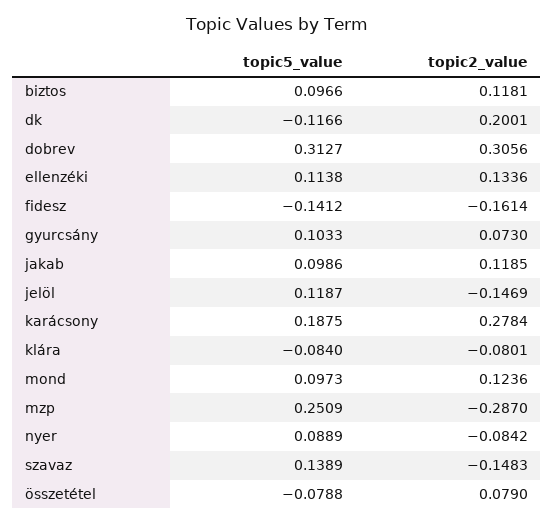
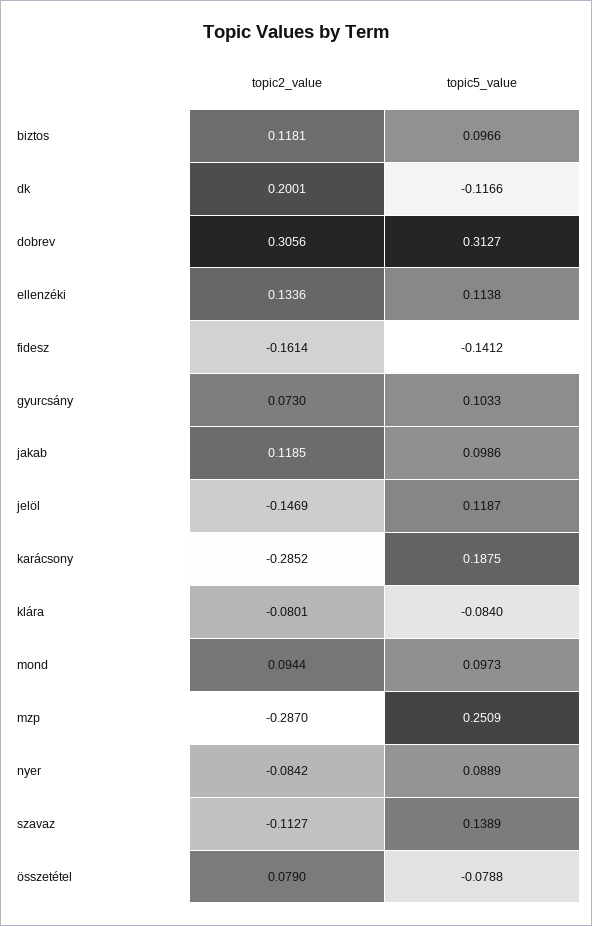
  {
    "topic5_value": {
      "biztos": 0.0966,
      "dk": -0.1166,
      "dobrev": 0.3127,
      "ellenzéki": 0.1138,
      "fidesz": -0.1412,
      "gyurcsány": 0.1033,
      "jakab": 0.0986,
      "jelöl": 0.1187,
      "karácsony": 0.1875,
      "klára": -0.084,
      "mond": 0.0973,
      "mzp": 0.2509,
      "nyer": 0.0889,
      "szavaz": 0.1389,
      "összetétel": -0.0788
    },
    "topic2_value": {
      "biztos": 0.1181,
      "dk": 0.2001,
      "dobrev": 0.3056,
      "ellenzéki": 0.1336,
      "fidesz": -0.1614,
      "gyurcsány": 0.073,
      "jakab": 0.1185,
      "jelöl": -0.1469,
-     "karácsony": 0.2784,
+     "karácsony": -0.2852,
      "klára": -0.0801,
-     "mond": 0.1236,
+     "mond": 0.0944,
      "mzp": -0.287,
      "nyer": -0.0842,
-     "szavaz": -0.1483,
+     "szavaz": -0.1127,
      "összetétel": 0.079
    }
  }

